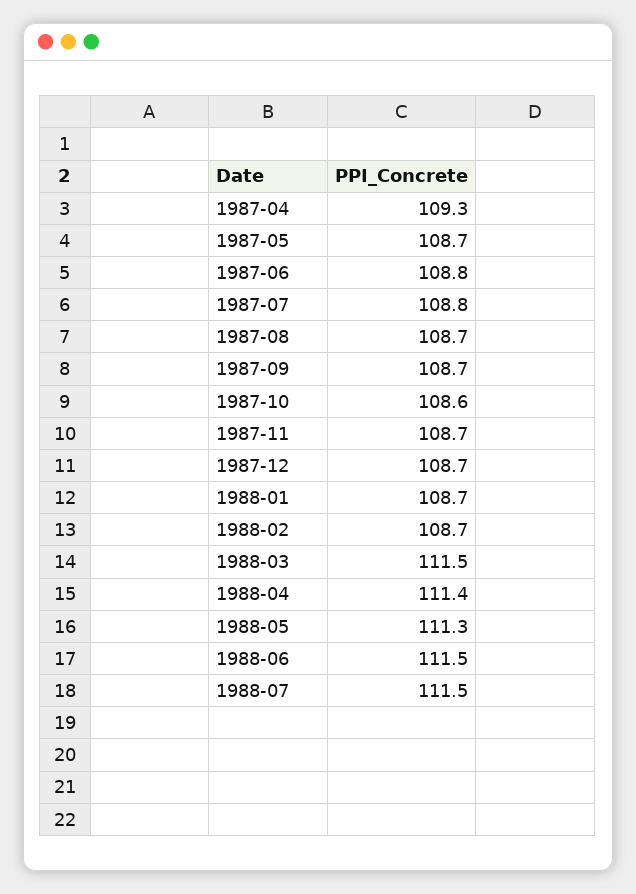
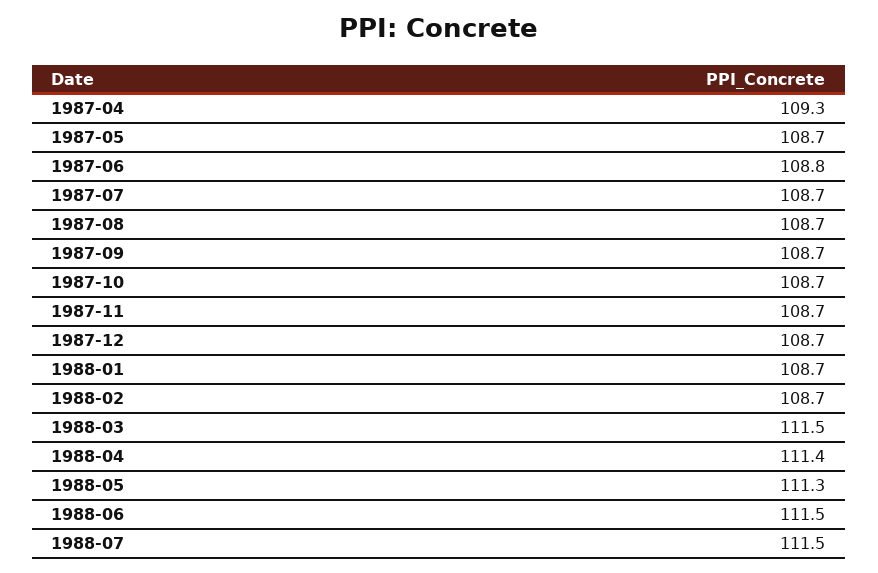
  {
    "1987-04": 109.3,
    "1987-05": 108.7,
    "1987-06": 108.8,
-   "1987-07": 108.8,
+   "1987-07": 108.7,
    "1987-08": 108.7,
    "1987-09": 108.7,
-   "1987-10": 108.6,
+   "1987-10": 108.7,
    "1987-11": 108.7,
    "1987-12": 108.7,
    "1988-01": 108.7,
    "1988-02": 108.7,
    "1988-03": 111.5,
    "1988-04": 111.4,
    "1988-05": 111.3,
    "1988-06": 111.5,
    "1988-07": 111.5
  }

